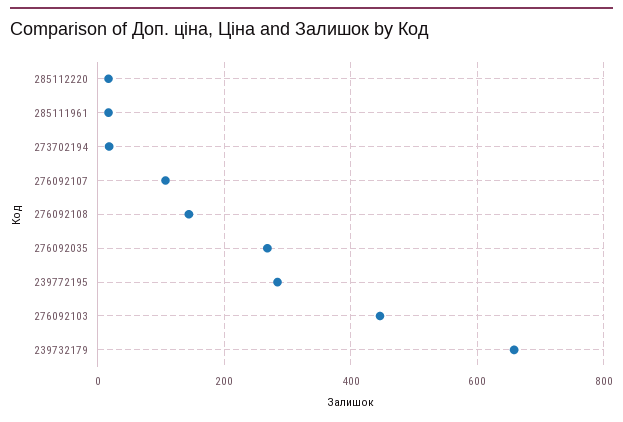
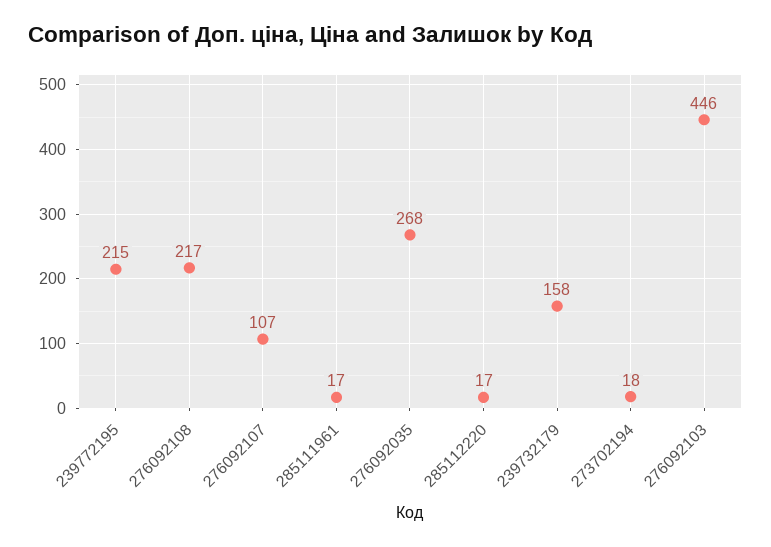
  {
    "285112220": 17,
    "285111961": 17,
    "273702194": 18,
    "276092107": 107,
-   "276092108": 140,
+   "276092108": 217,
    "276092035": 268,
-   "239772195": 280,
+   "239772195": 215,
    "276092103": 446,
-   "239732179": 660
+   "239732179": 158
  }

